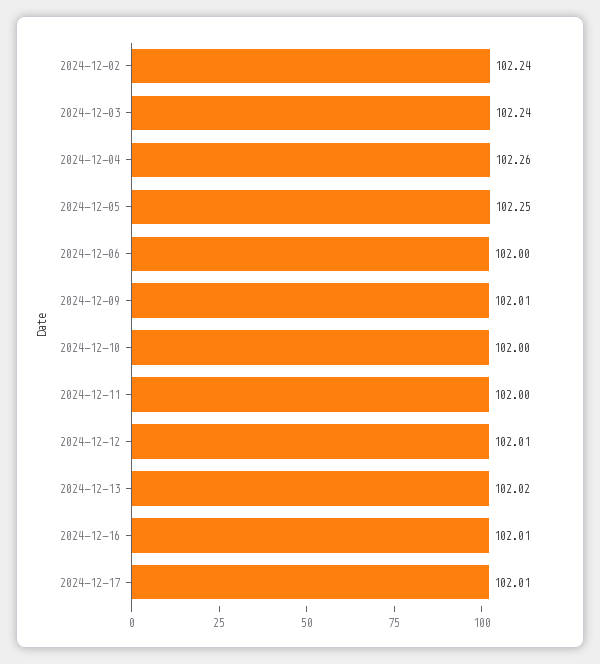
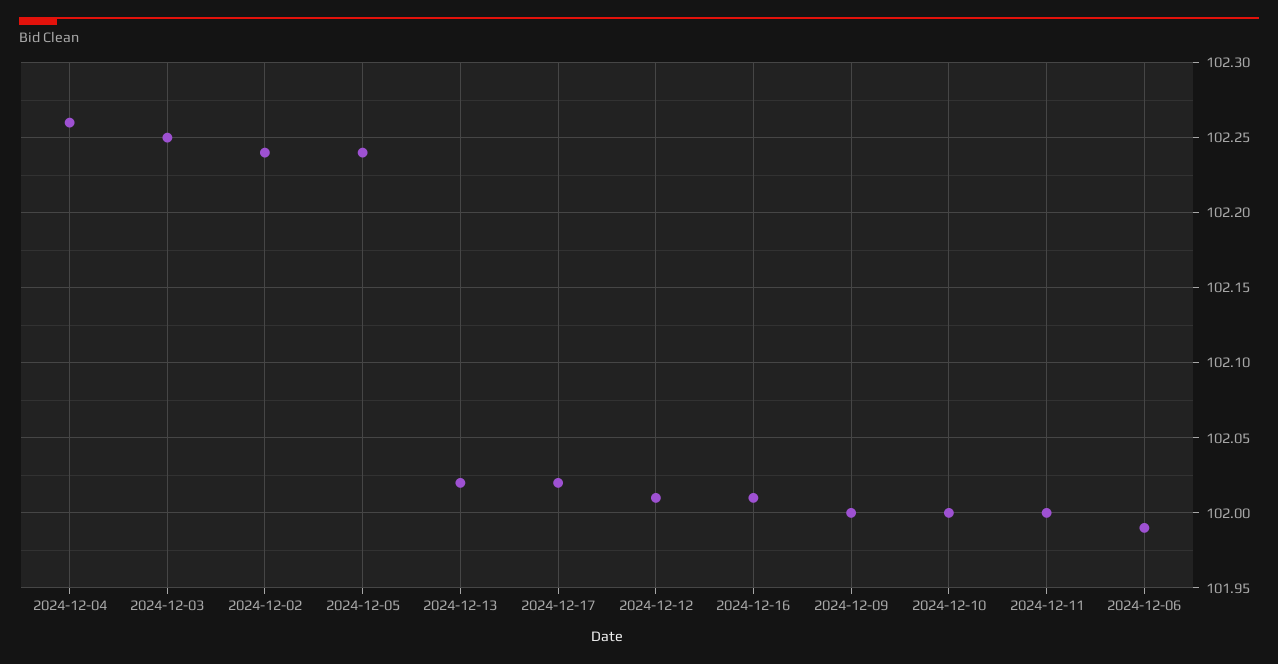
  {
    "2024-12-02": 102.24,
-   "2024-12-03": 102.24,
+   "2024-12-03": 102.25,
    "2024-12-04": 102.26,
-   "2024-12-05": 102.25,
+   "2024-12-05": 102.24,
-   "2024-12-06": 102,
+   "2024-12-06": 101.99,
-   "2024-12-09": 102.01,
+   "2024-12-09": 102,
    "2024-12-10": 102,
    "2024-12-11": 102,
    "2024-12-12": 102.01,
    "2024-12-13": 102.02,
    "2024-12-16": 102.01,
-   "2024-12-17": 102.01
+   "2024-12-17": 102.02
  }

